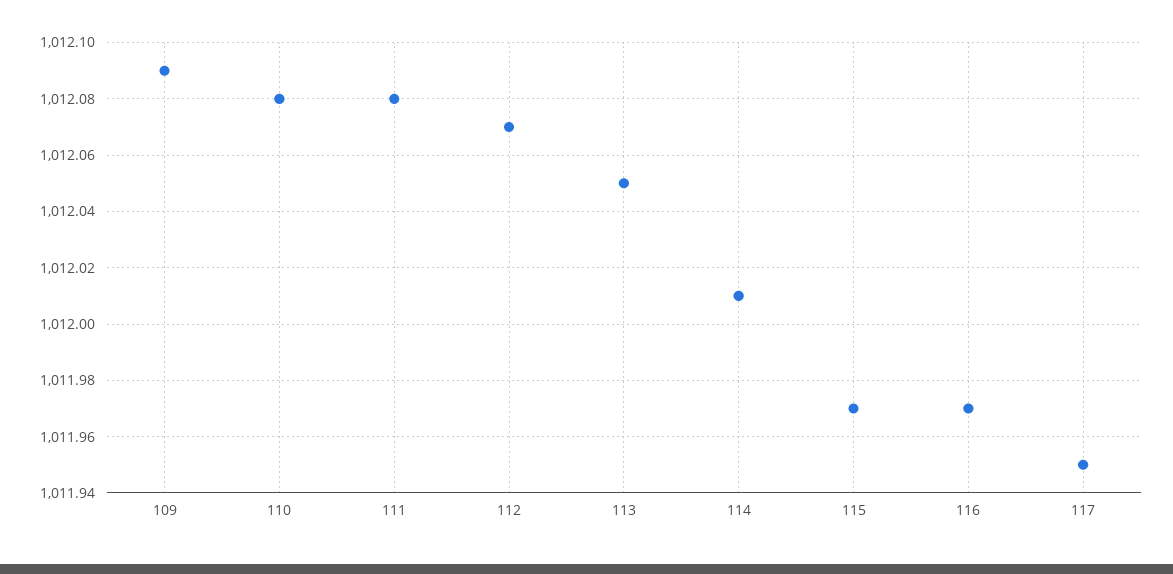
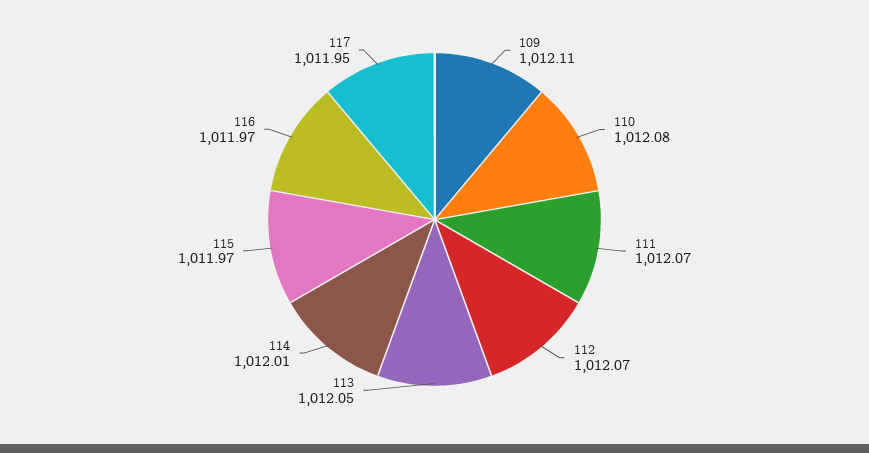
  {
-   "109": 1012.09,
+   "109": 1012.11,
    "110": 1012.08,
-   "111": 1012.08,
+   "111": 1012.07,
    "112": 1012.07,
    "113": 1012.05,
    "114": 1012.01,
    "115": 1011.97,
    "116": 1011.97,
    "117": 1011.95
  }

